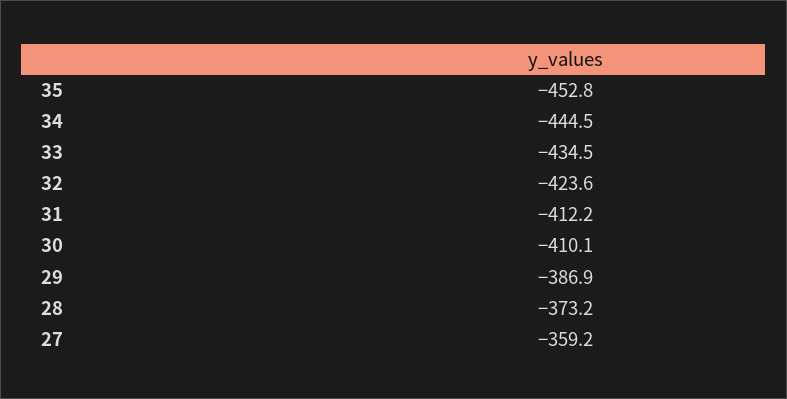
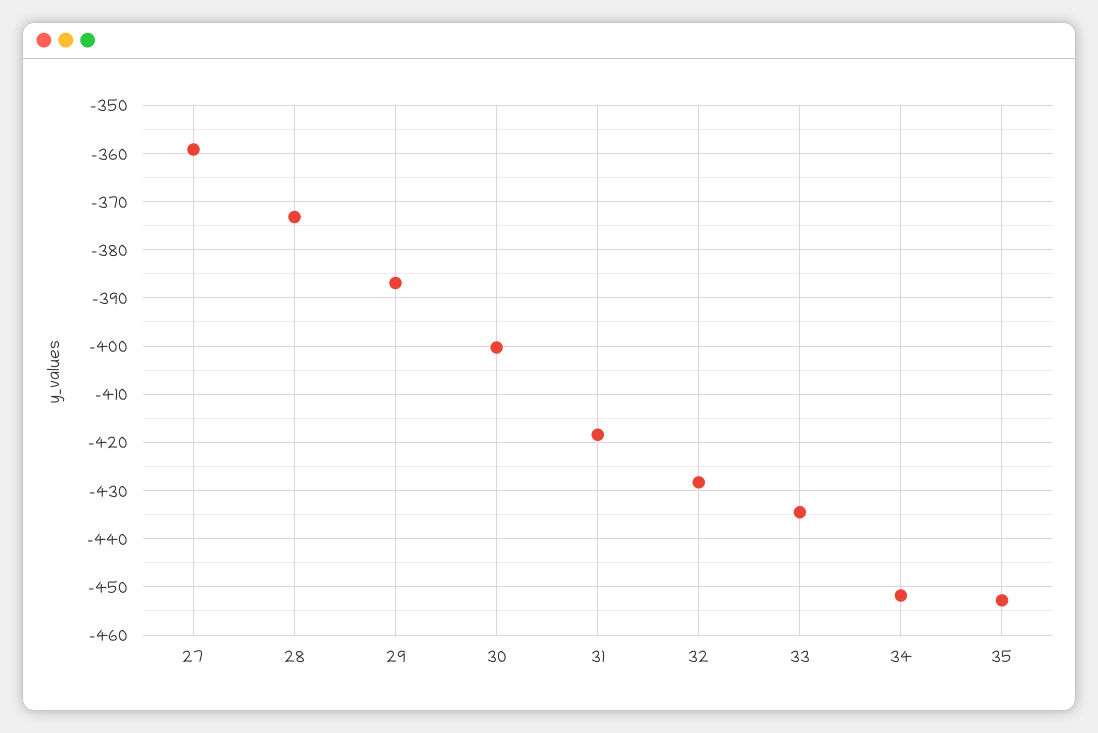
  {
    "35": -452.8,
-   "34": -444.5,
+   "34": -452,
    "33": -434.5,
-   "32": -423.6,
+   "32": -428,
-   "31": -412.2,
+   "31": -418,
-   "30": -410.1,
+   "30": -400,
    "29": -386.9,
    "28": -373.2,
    "27": -359.2
  }

